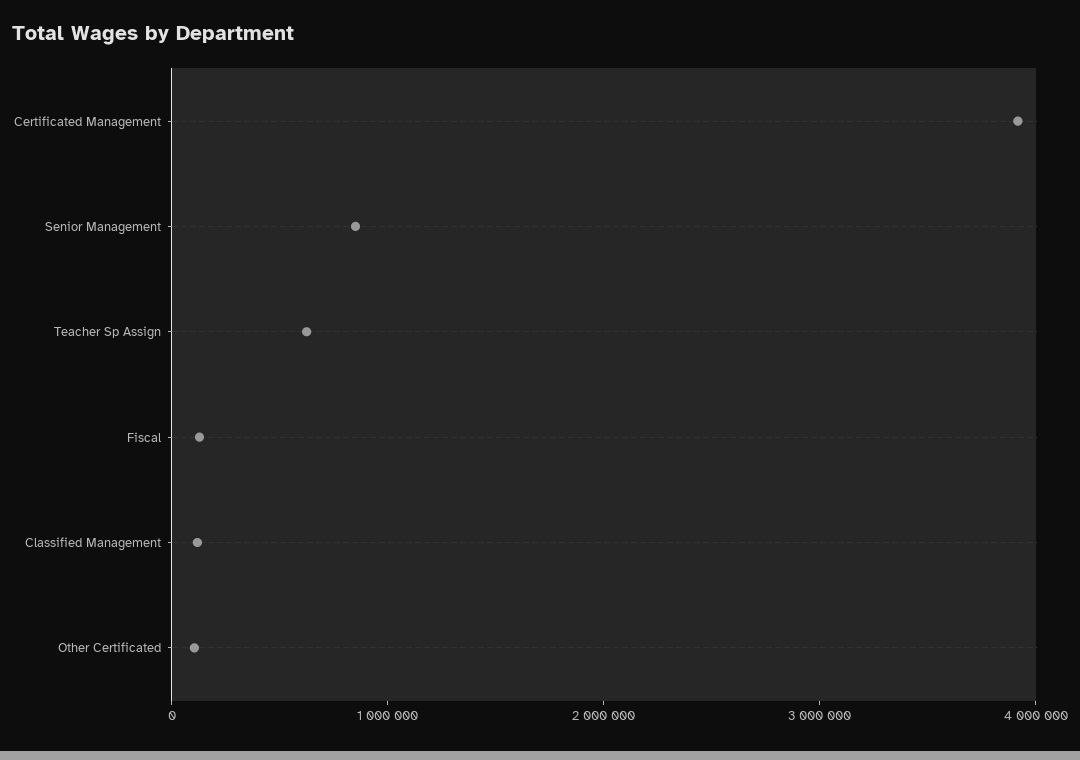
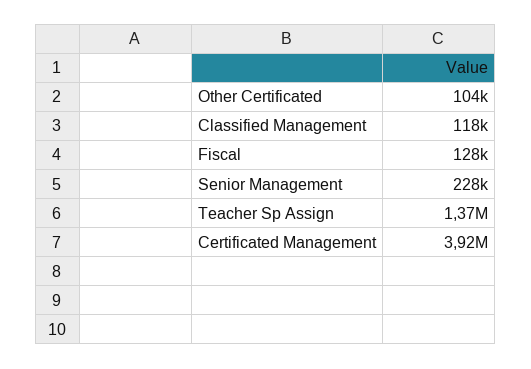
  {
    "Certificated Management": 3920000,
-   "Senior Management": 800000,
+   "Senior Management": 228000,
-   "Teacher Sp Assign": 600000,
+   "Teacher Sp Assign": 1370000,
    "Fiscal": 128000,
    "Classified Management": 118000,
    "Other Certificated": 104000
  }

